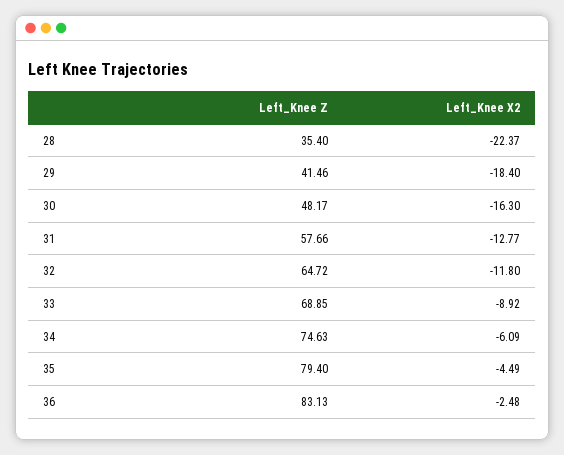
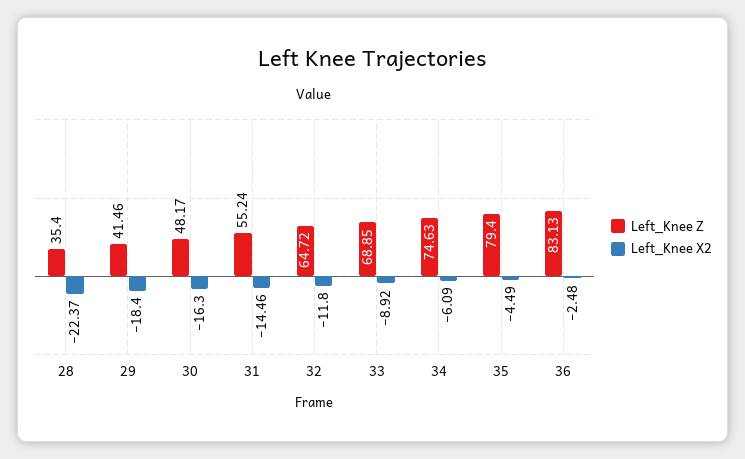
  {
    "Left_Knee Z": {
      "28": 35.4,
      "29": 41.46,
      "30": 48.17,
-     "31": 57.66,
+     "31": 55.24,
      "32": 64.72,
      "33": 68.85,
      "34": 74.63,
      "35": 79.4,
      "36": 83.13
    },
    "Left_Knee X2": {
      "28": -22.37,
      "29": -18.4,
      "30": -16.3,
-     "31": -12.77,
+     "31": -14.46,
      "32": -11.8,
      "33": -8.92,
      "34": -6.09,
      "35": -4.49,
      "36": -2.48
    }
  }

